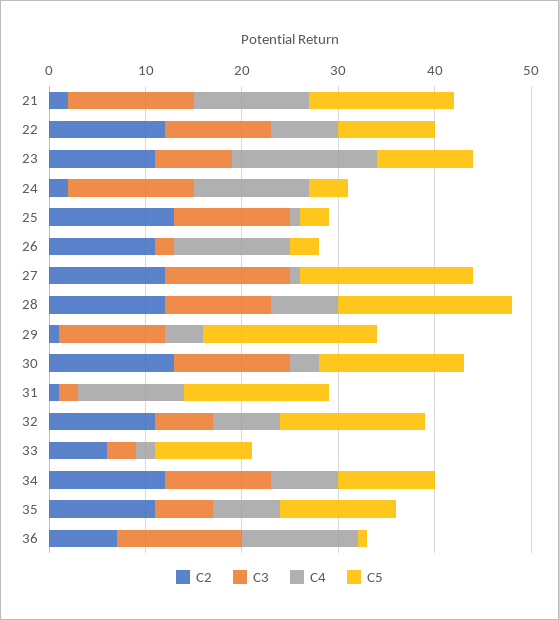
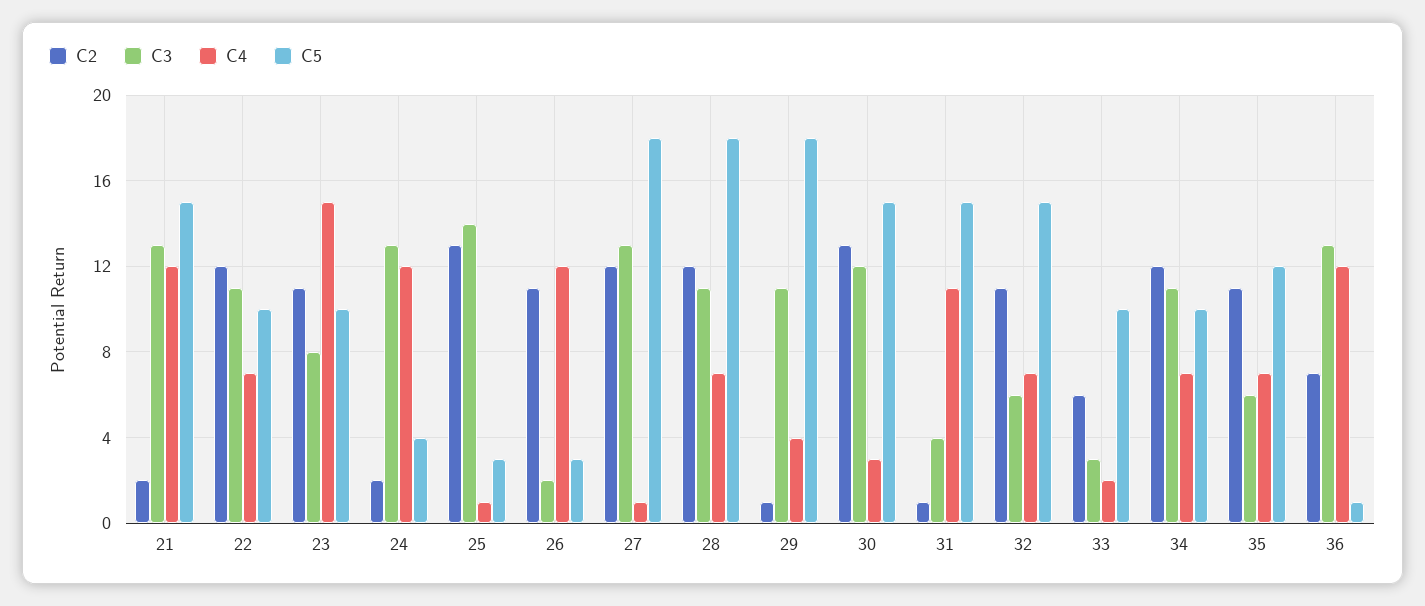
  {
    "C2": {
      "21": 2,
      "22": 12,
      "23": 11,
      "24": 2,
      "25": 13,
      "26": 11,
      "27": 12,
      "28": 12,
      "29": 1,
      "30": 13,
      "31": 1,
      "32": 11,
      "33": 6,
      "34": 12,
      "35": 11,
      "36": 7
    },
    "C3": {
      "21": 13,
      "22": 11,
      "23": 8,
      "24": 13,
-     "25": 12,
+     "25": 14,
      "26": 2,
      "27": 13,
      "28": 11,
      "29": 11,
      "30": 12,
-     "31": 2,
+     "31": 4,
      "32": 6,
      "33": 3,
      "34": 11,
      "35": 6,
      "36": 13
    },
    "C4": {
      "21": 12,
      "22": 7,
      "23": 15,
      "24": 12,
      "25": 1,
      "26": 12,
      "27": 1,
      "28": 7,
      "29": 4,
      "30": 3,
      "31": 11,
      "32": 7,
      "33": 2,
      "34": 7,
      "35": 7,
      "36": 12
    },
    "C5": {
      "21": 15,
      "22": 10,
      "23": 10,
      "24": 4,
      "25": 3,
      "26": 3,
      "27": 18,
      "28": 18,
      "29": 18,
      "30": 15,
      "31": 15,
      "32": 15,
      "33": 10,
      "34": 10,
      "35": 12,
      "36": 1
    }
  }

